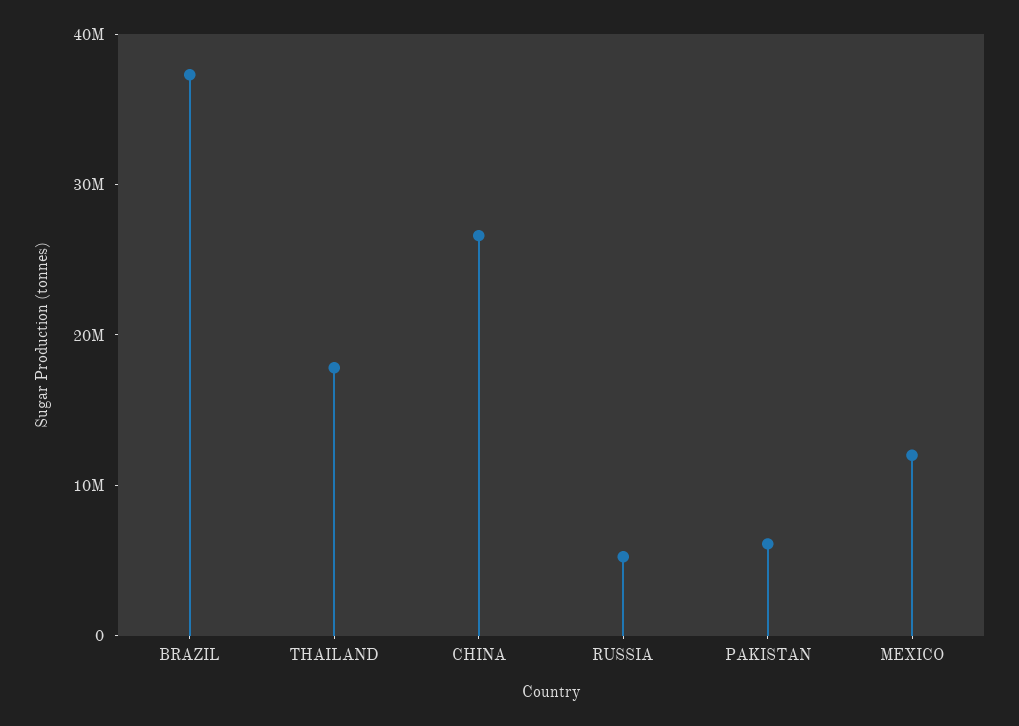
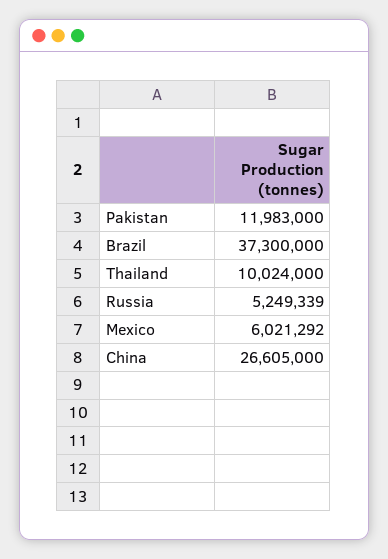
  {
    "BRAZIL": 37300000,
-   "THAILAND": 18000000,
+   "THAILAND": 10024000,
    "CHINA": 26605000,
    "RUSSIA": 5249339,
-   "PAKISTAN": 6000000,
+   "PAKISTAN": 11983000,
-   "MEXICO": 12000000
+   "MEXICO": 6021292
  }

